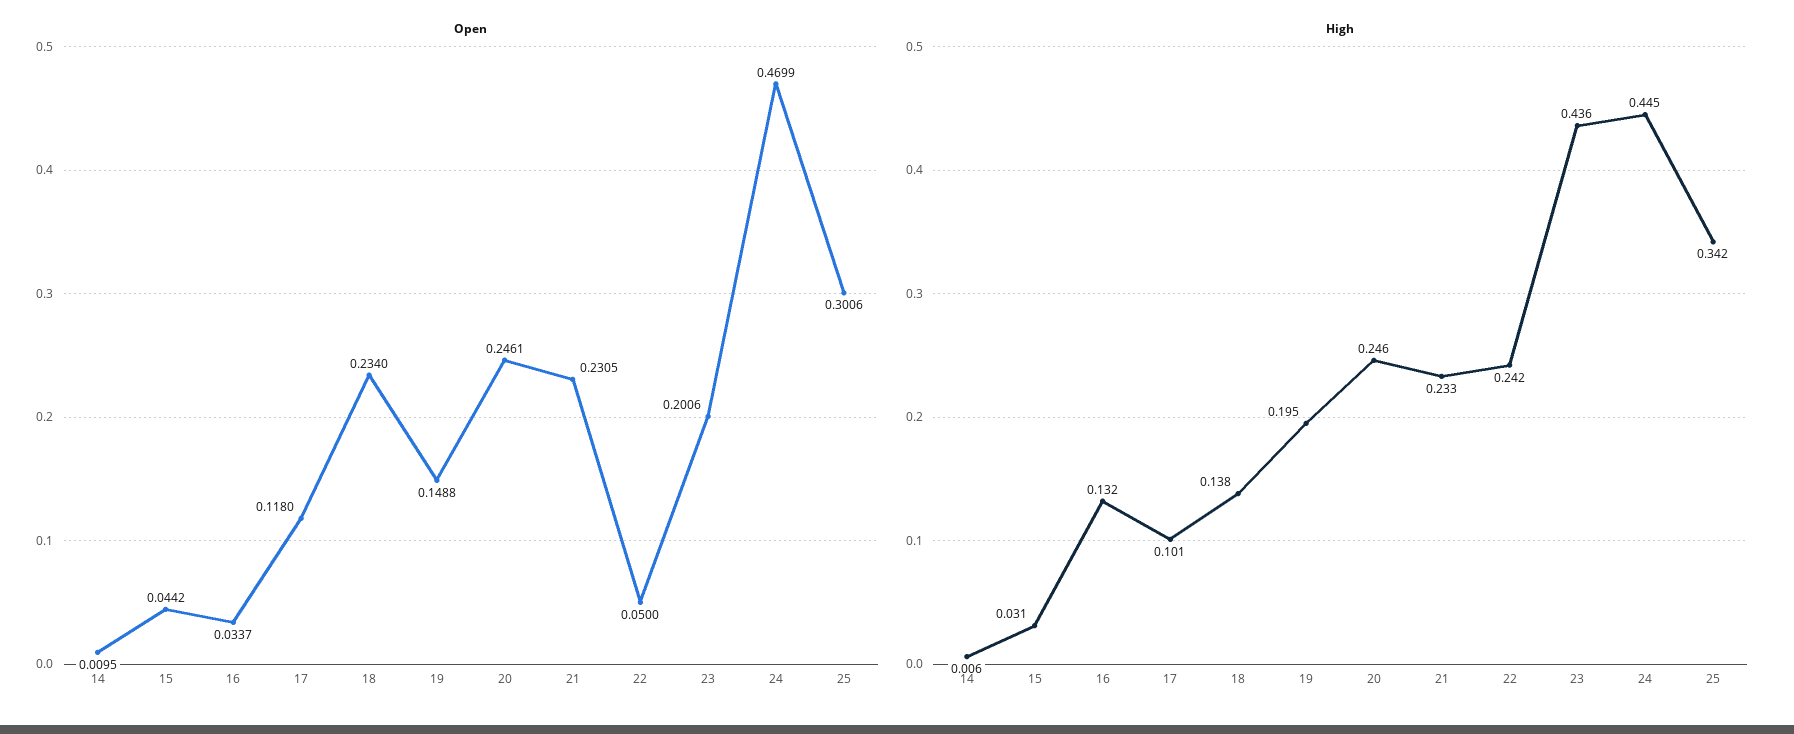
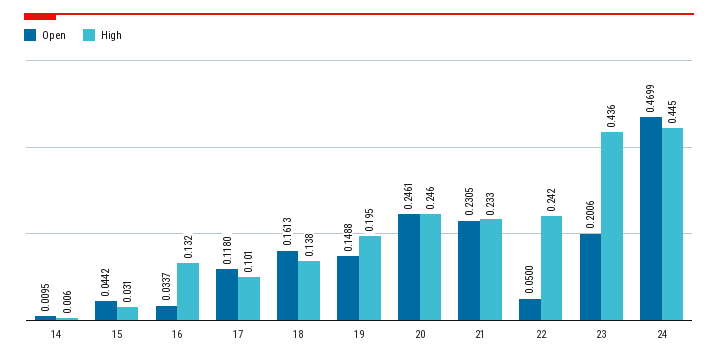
  {
    "Open": {
      "14": 0.0095,
      "15": 0.0442,
      "16": 0.0337,
      "17": 0.118,
-     "18": 0.234,
+     "18": 0.1613,
      "19": 0.1488,
      "20": 0.2461,
      "21": 0.2305,
      "22": 0.05,
      "23": 0.2006,
-     "24": 0.4699,
+     "24": 0.4699
-     "25": 0.3006
    },
    "High": {
      "14": 0.006,
      "15": 0.031,
      "16": 0.132,
      "17": 0.101,
      "18": 0.138,
      "19": 0.195,
      "20": 0.246,
      "21": 0.233,
      "22": 0.242,
      "23": 0.436,
-     "24": 0.445,
+     "24": 0.445
-     "25": 0.342
    }
  }

